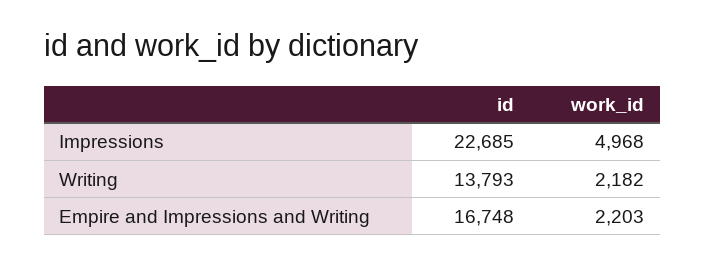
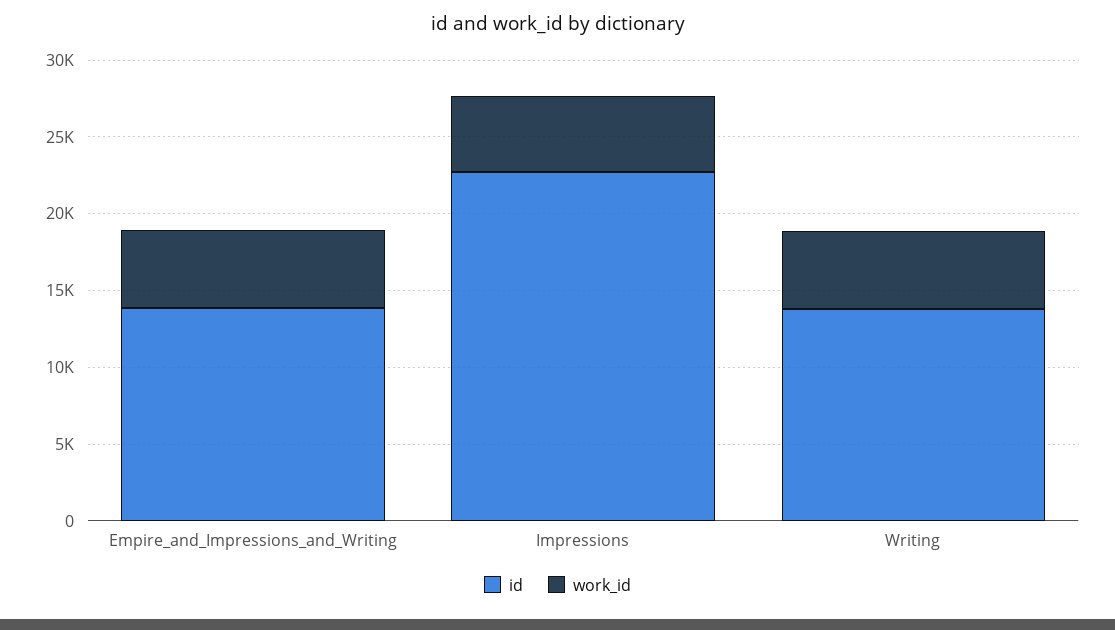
  {
    "id": {
      "Impressions": 22685,
      "Writing": 13793,
-     "Empire and Impressions and Writing": 16748
+     "Empire and Impressions and Writing": 14000
    },
    "work_id": {
      "Impressions": 4968,
-     "Writing": 2182,
+     "Writing": 5000,
-     "Empire and Impressions and Writing": 2203
+     "Empire and Impressions and Writing": 5000
    }
  }

